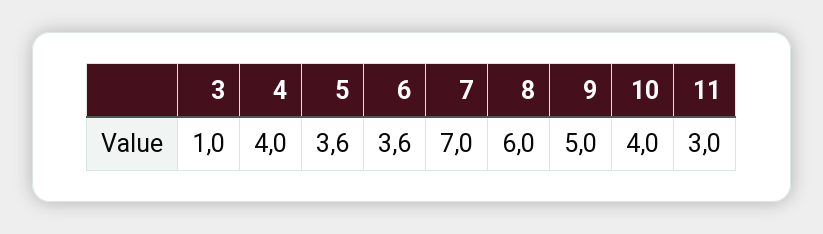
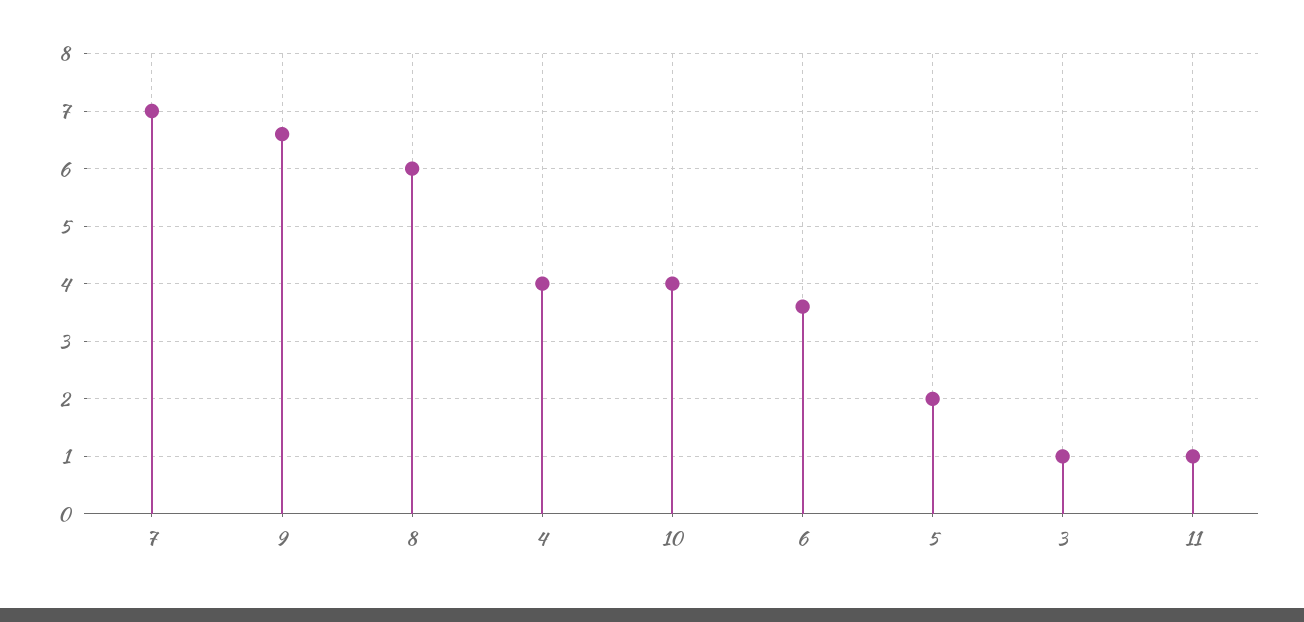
  {
    "3": 1,
    "4": 4,
-   "5": 3.6,
+   "5": 2,
    "6": 3.6,
    "7": 7,
    "8": 6,
-   "9": 5,
+   "9": 6.5,
    "10": 4,
-   "11": 3
+   "11": 1
  }

